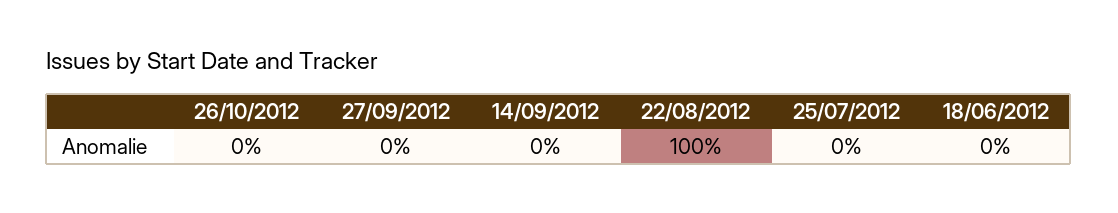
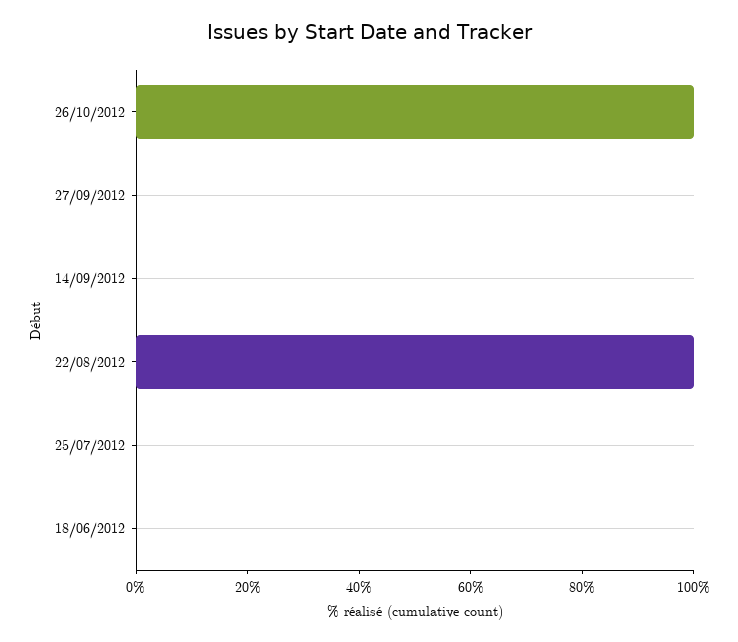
  {
-   "26/10/2012": 0,
+   "26/10/2012": 100,
    "27/09/2012": 0,
    "14/09/2012": 0,
    "22/08/2012": 100,
    "25/07/2012": 0,
    "18/06/2012": 0
  }

